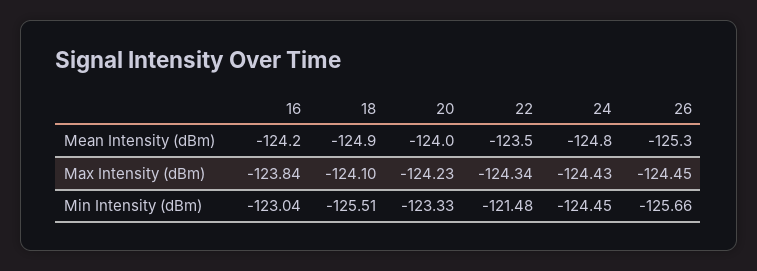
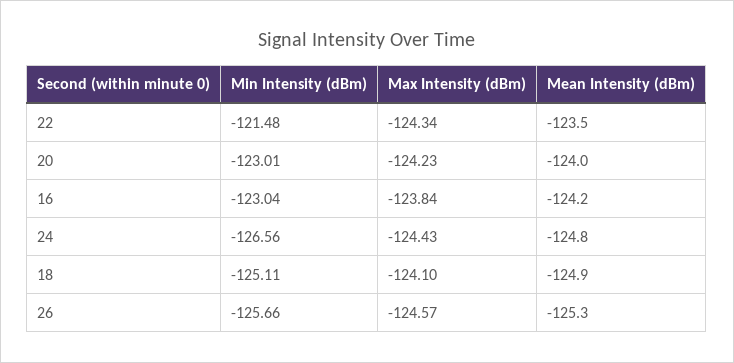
  {
    "16": {
      "Mean Intensity (dBm)": -124.2,
      "Max Intensity (dBm)": -123.84,
      "Min Intensity (dBm)": -123.04
    },
    "18": {
      "Mean Intensity (dBm)": -124.9,
      "Max Intensity (dBm)": -124.1,
-     "Min Intensity (dBm)": -125.51
+     "Min Intensity (dBm)": -125.11
    },
    "20": {
      "Mean Intensity (dBm)": -124,
      "Max Intensity (dBm)": -124.23,
-     "Min Intensity (dBm)": -123.33
+     "Min Intensity (dBm)": -123.01
    },
    "22": {
      "Mean Intensity (dBm)": -123.5,
      "Max Intensity (dBm)": -124.34,
      "Min Intensity (dBm)": -121.48
    },
    "24": {
      "Mean Intensity (dBm)": -124.8,
      "Max Intensity (dBm)": -124.43,
-     "Min Intensity (dBm)": -124.45
+     "Min Intensity (dBm)": -126.56
    },
    "26": {
      "Mean Intensity (dBm)": -125.3,
-     "Max Intensity (dBm)": -124.45,
+     "Max Intensity (dBm)": -124.57,
      "Min Intensity (dBm)": -125.66
    }
  }

